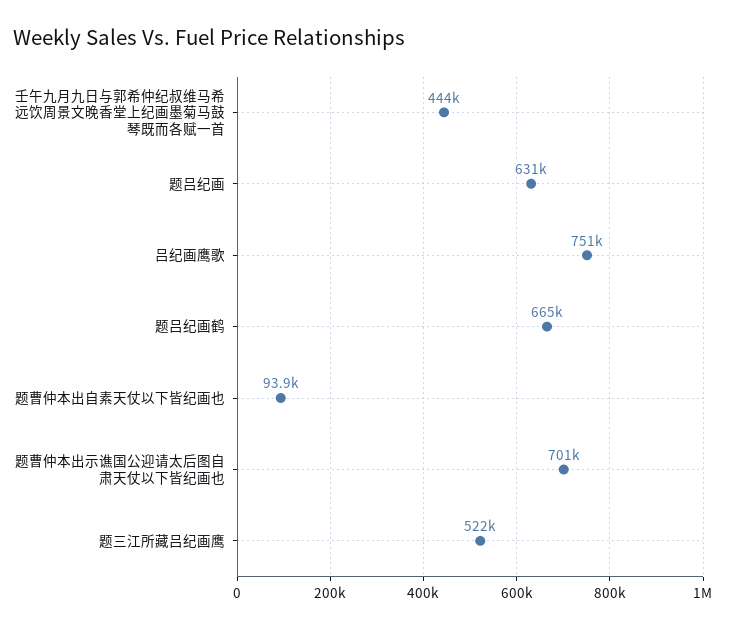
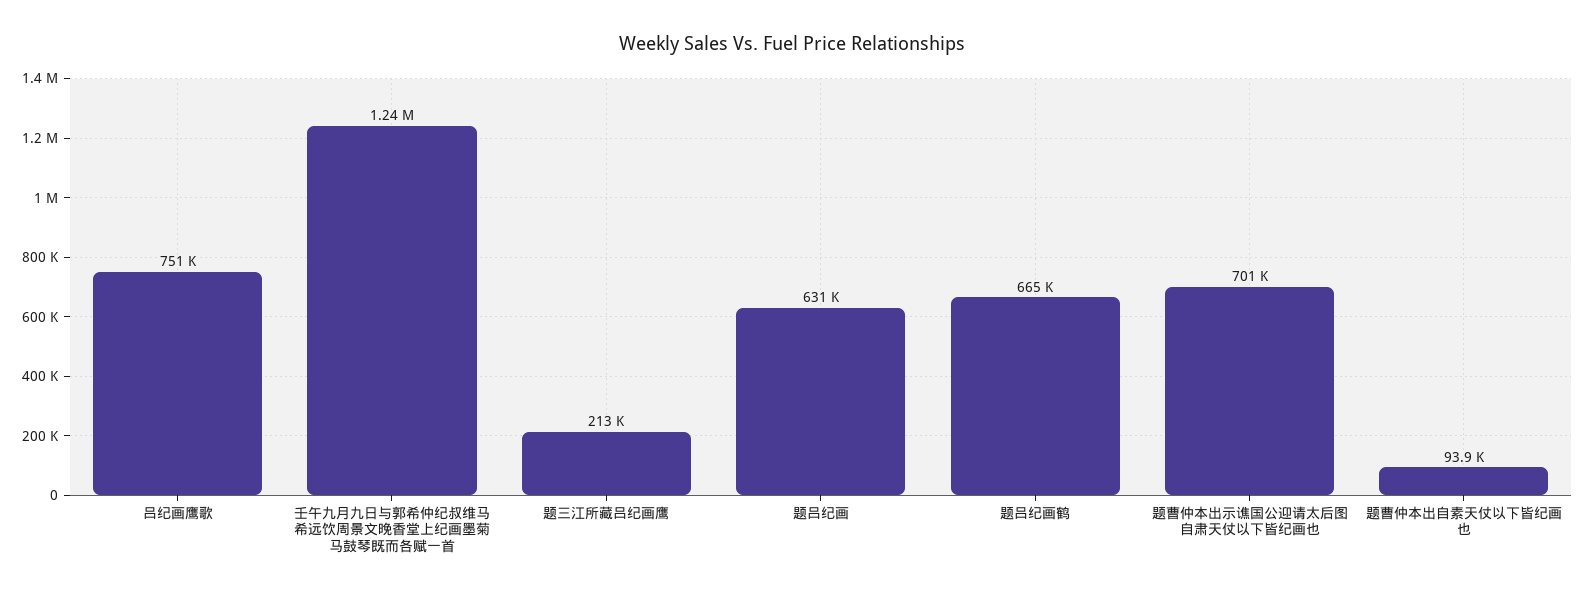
  {
-   "壬午九月九日与郭希仲纪叔维马希远饮周景文晚香堂上纪画墨菊马鼓琴既而各赋一首": 444000,
+   "壬午九月九日与郭希仲纪叔维马希远饮周景文晚香堂上纪画墨菊马鼓琴既而各赋一首": 1240000,
    "题吕纪画": 631000,
    "吕纪画鹰歌": 751000,
    "题吕纪画鹤": 665000,
    "题曹仲本出自素天仗以下皆纪画也": 93900,
    "题曹仲本出示谯国公迎请太后图自肃天仗以下皆纪画也": 701000,
-   "题三江所藏吕纪画鹰": 522000
+   "题三江所藏吕纪画鹰": 213000
  }

